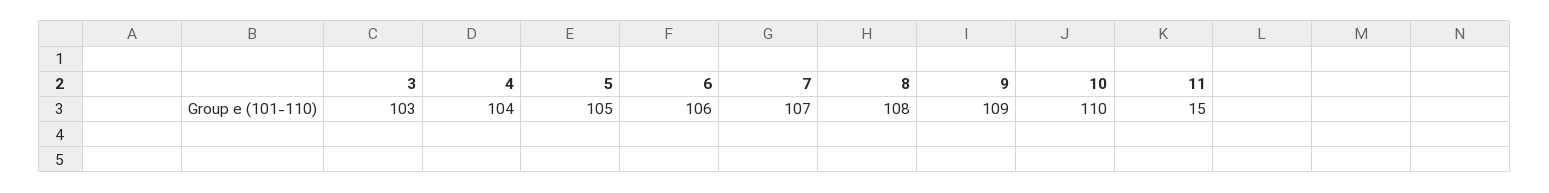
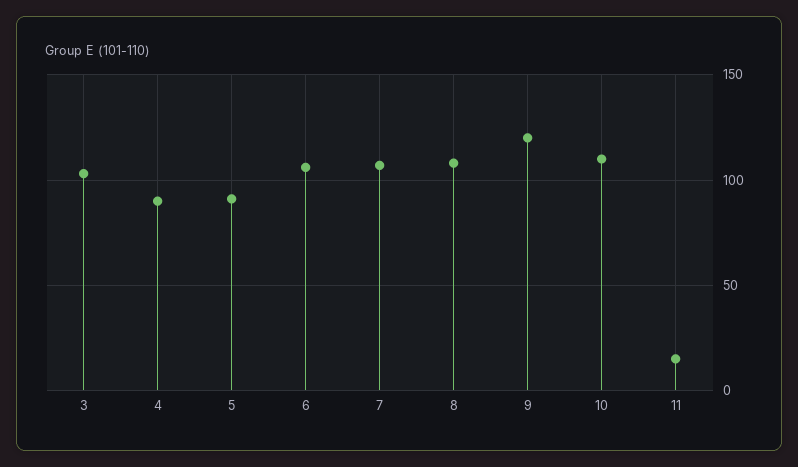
  {
    "3": 103,
-   "4": 104,
+   "4": 90,
-   "5": 105,
+   "5": 90,
    "6": 106,
    "7": 107,
    "8": 108,
-   "9": 109,
+   "9": 120,
    "10": 110,
    "11": 15
  }

